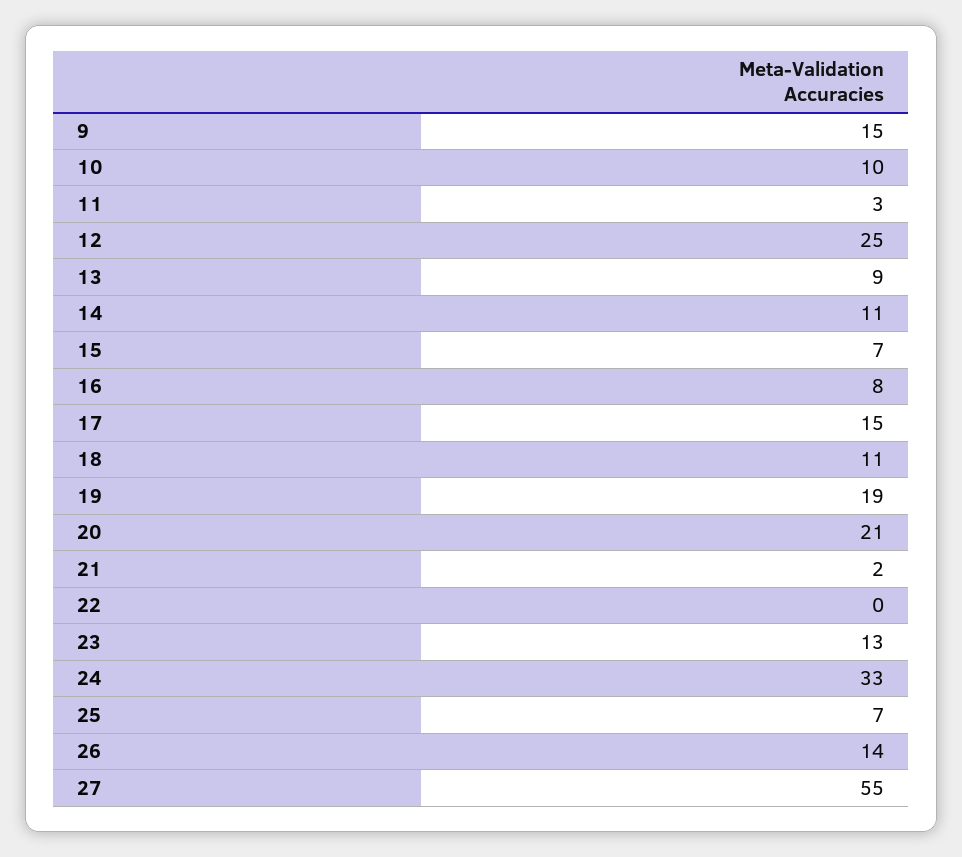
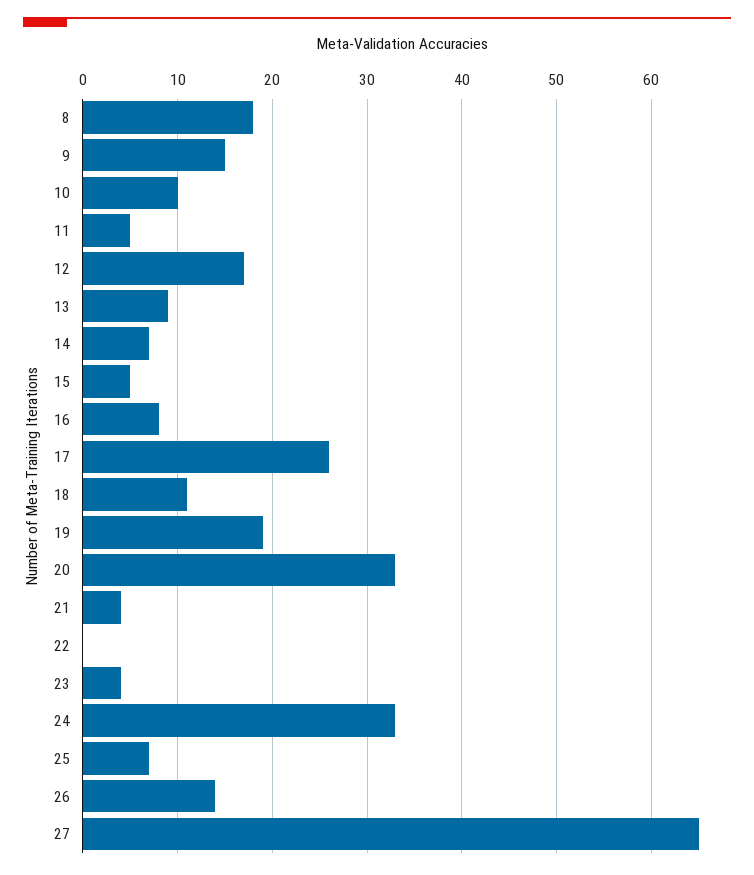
  {
    "9": 15,
    "10": 10,
-   "11": 3,
+   "11": 5,
-   "12": 25,
+   "12": 17,
    "13": 9,
-   "14": 11,
+   "14": 7,
-   "15": 7,
+   "15": 5,
    "16": 8,
-   "17": 15,
+   "17": 26,
    "18": 11,
    "19": 19,
-   "20": 21,
+   "20": 33,
-   "21": 2,
+   "21": 4,
    "22": 0,
-   "23": 13,
+   "23": 4,
    "24": 33,
    "25": 7,
    "26": 14,
-   "27": 55
+   "27": 65,
+   "8": 18
  }

